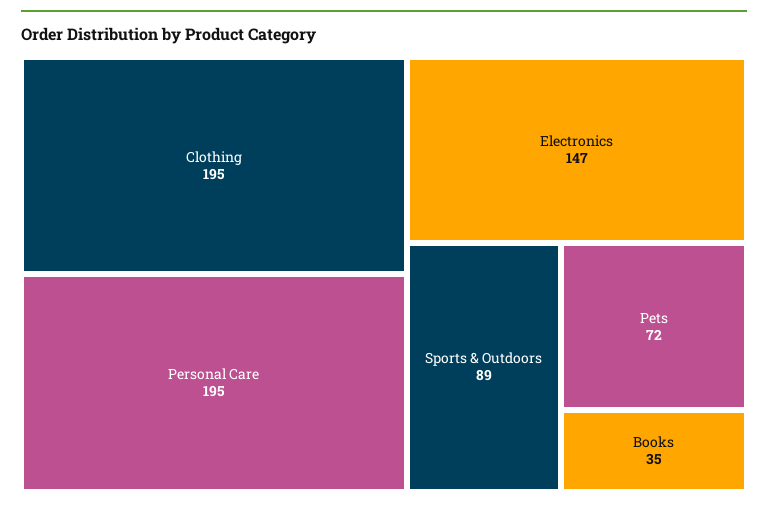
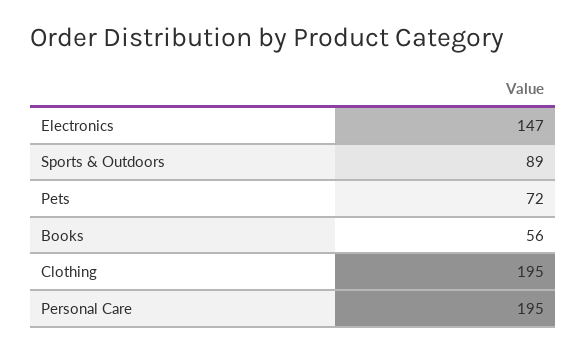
  {
    "Clothing": 195,
    "Personal Care": 195,
    "Electronics": 147,
    "Sports & Outdoors": 89,
    "Pets": 72,
-   "Books": 35
+   "Books": 56
  }

